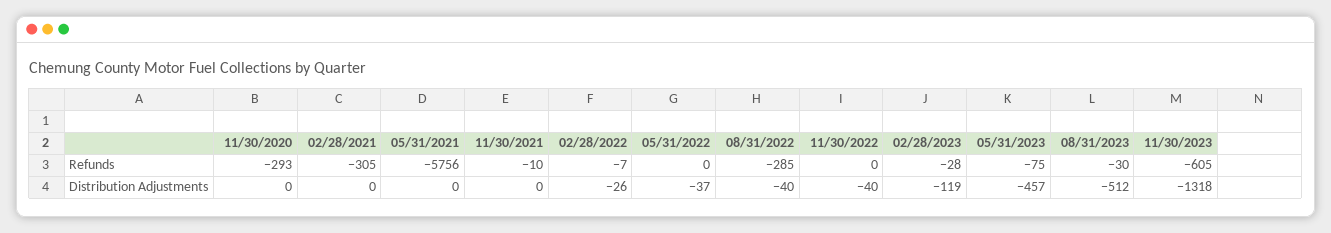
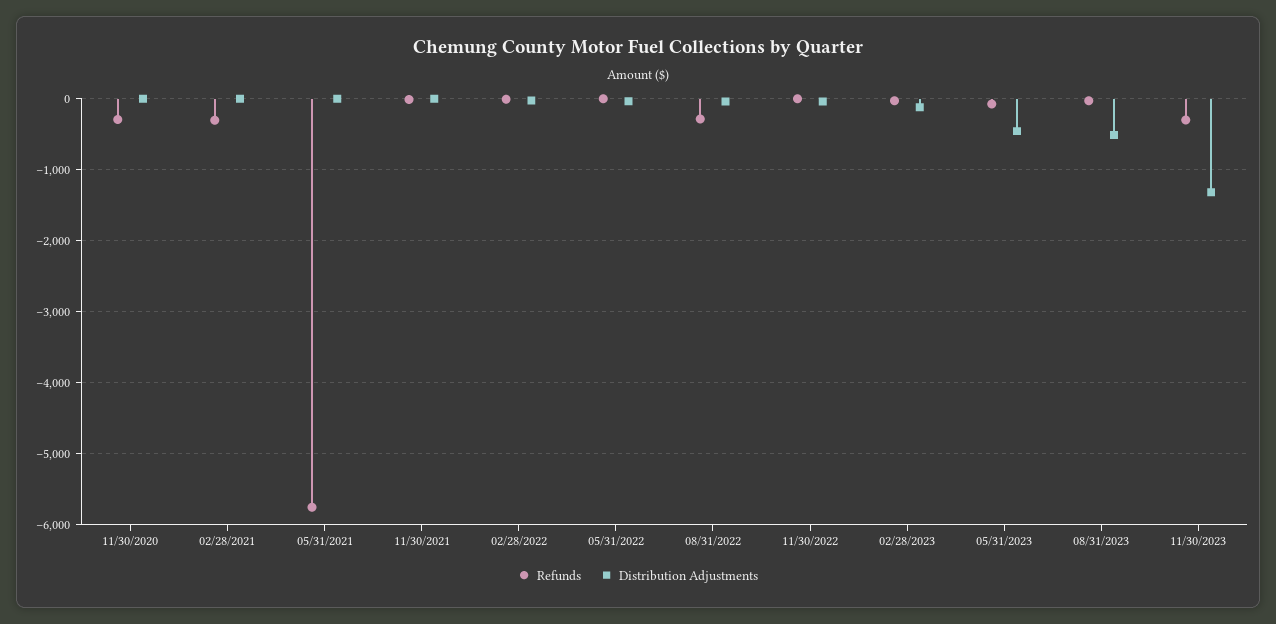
  {
    "Refunds": {
      "11/30/2020": -293,
      "02/28/2021": -305,
      "05/31/2021": -5756,
      "11/30/2021": -10,
      "02/28/2022": -7,
      "05/31/2022": 0,
      "08/31/2022": -285,
      "11/30/2022": 0,
      "02/28/2023": -28,
      "05/31/2023": -75,
      "08/31/2023": -30,
-     "11/30/2023": -605
+     "11/30/2023": -300
    },
    "Distribution Adjustments": {
      "11/30/2020": 0,
      "02/28/2021": 0,
      "05/31/2021": 0,
      "11/30/2021": 0,
      "02/28/2022": -26,
      "05/31/2022": -37,
      "08/31/2022": -40,
      "11/30/2022": -40,
      "02/28/2023": -119,
      "05/31/2023": -457,
      "08/31/2023": -512,
      "11/30/2023": -1318
    }
  }

